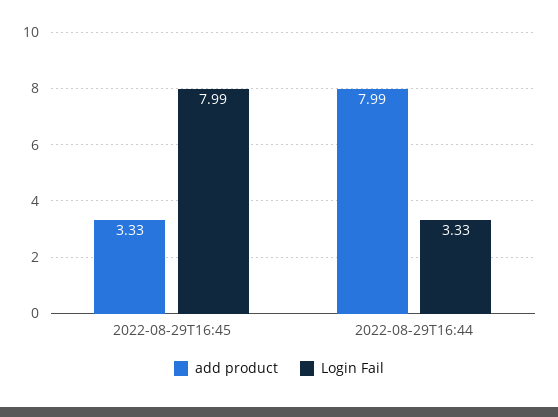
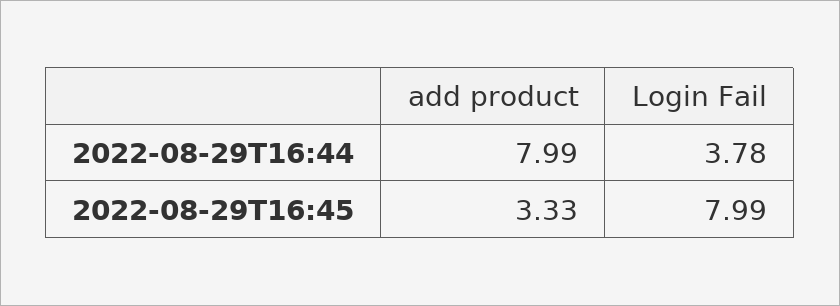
  {
    "add product": {
      "2022-08-29T16:45": 3.33,
      "2022-08-29T16:44": 7.99
    },
    "Login Fail": {
      "2022-08-29T16:45": 7.99,
-     "2022-08-29T16:44": 3.33
+     "2022-08-29T16:44": 3.78
    }
  }

